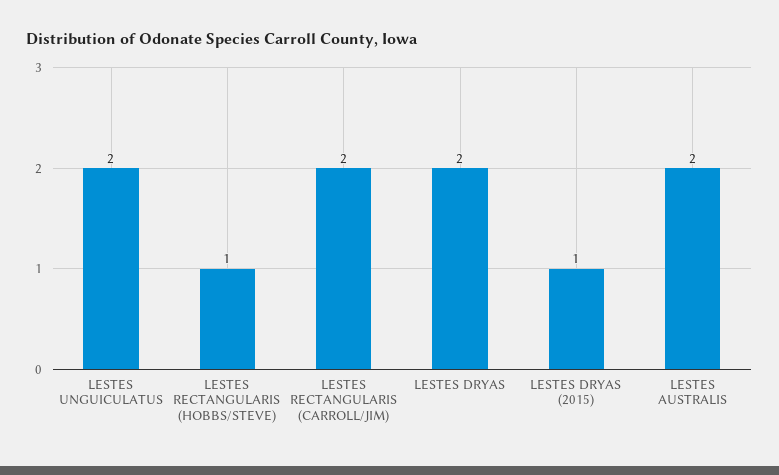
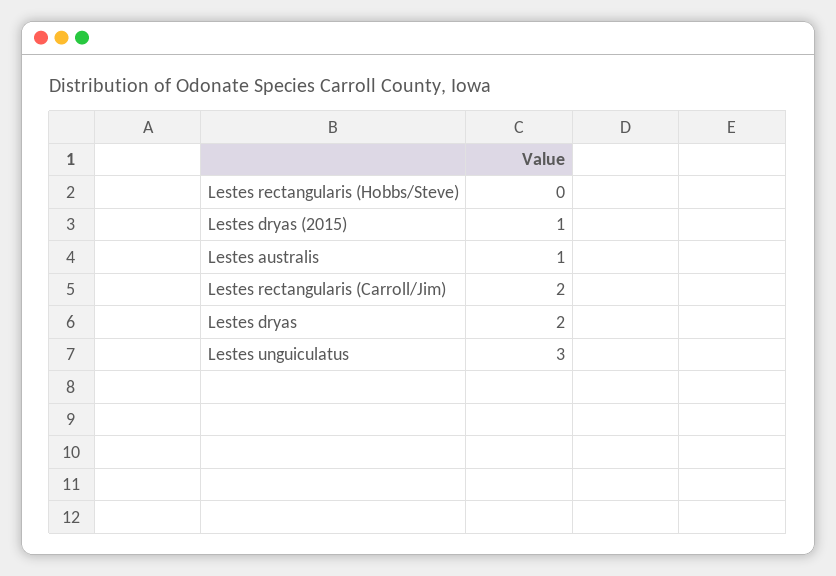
  {
-   "LESTES UNGUICULATUS": 2,
+   "LESTES UNGUICULATUS": 3,
-   "LESTES RECTANGULARIS (HOBBS/STEVE)": 1,
+   "LESTES RECTANGULARIS (HOBBS/STEVE)": 0,
    "LESTES RECTANGULARIS (CARROLL/JIM)": 2,
    "LESTES DRYAS": 2,
    "LESTES DRYAS (2015)": 1,
-   "LESTES AUSTRALIS": 2
+   "LESTES AUSTRALIS": 1
  }

